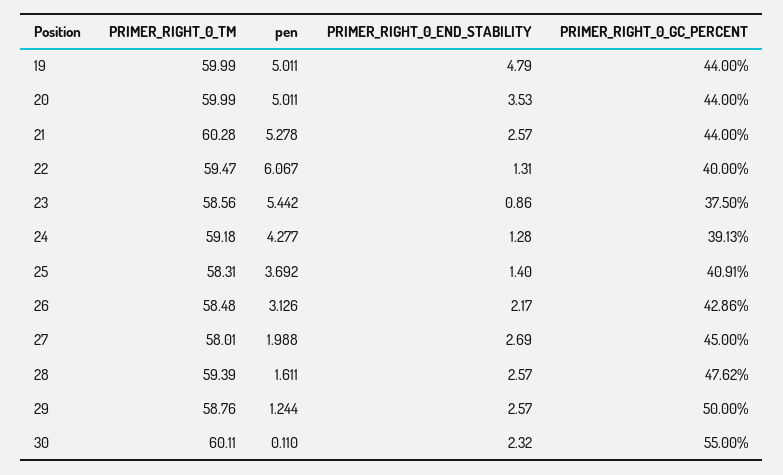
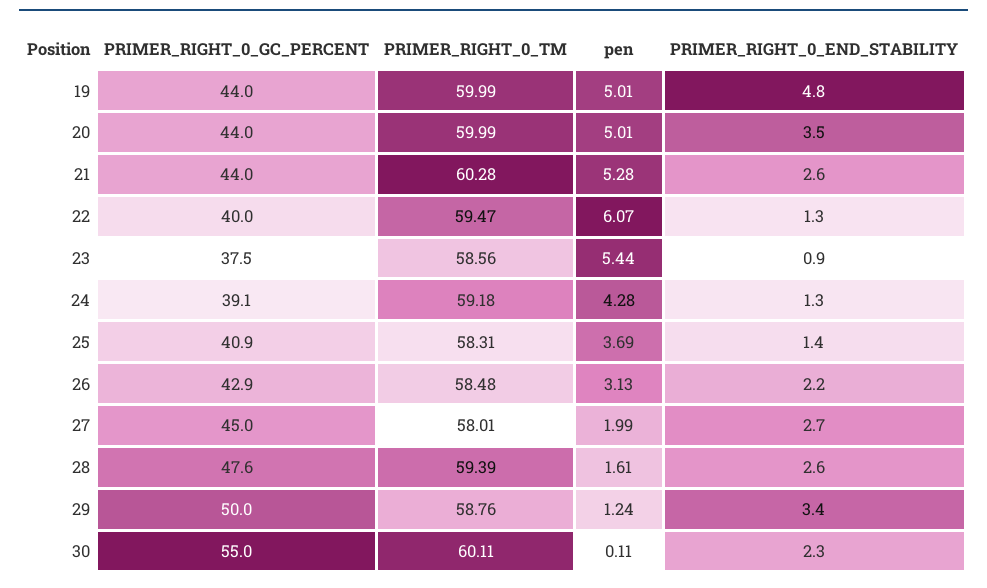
  {
    "PRIMER_RIGHT_0_TM": {
      "19": 59.99,
      "20": 59.99,
      "21": 60.28,
      "22": 59.47,
      "23": 58.56,
      "24": 59.18,
      "25": 58.31,
      "26": 58.48,
      "27": 58.01,
      "28": 59.39,
      "29": 58.76,
      "30": 60.11
    },
    "pen": {
      "19": 5.011,
      "20": 5.011,
      "21": 5.278,
      "22": 6.067,
      "23": 5.442,
      "24": 4.277,
      "25": 3.692,
      "26": 3.126,
      "27": 1.988,
      "28": 1.611,
      "29": 1.244,
      "30": 0.11
    },
    "PRIMER_RIGHT_0_END_STABILITY": {
      "19": 4.79,
      "20": 3.53,
      "21": 2.57,
      "22": 1.31,
      "23": 0.86,
      "24": 1.28,
      "25": 1.4,
      "26": 2.17,
      "27": 2.69,
      "28": 2.57,
-     "29": 2.57,
+     "29": 3.4,
      "30": 2.32
    },
    "PRIMER_RIGHT_0_GC_PERCENT": {
      "19": 44,
      "20": 44,
      "21": 44,
      "22": 40,
      "23": 37.5,
      "24": 39.13,
      "25": 40.91,
      "26": 42.86,
      "27": 45,
      "28": 47.62,
      "29": 50,
      "30": 55
    }
  }

